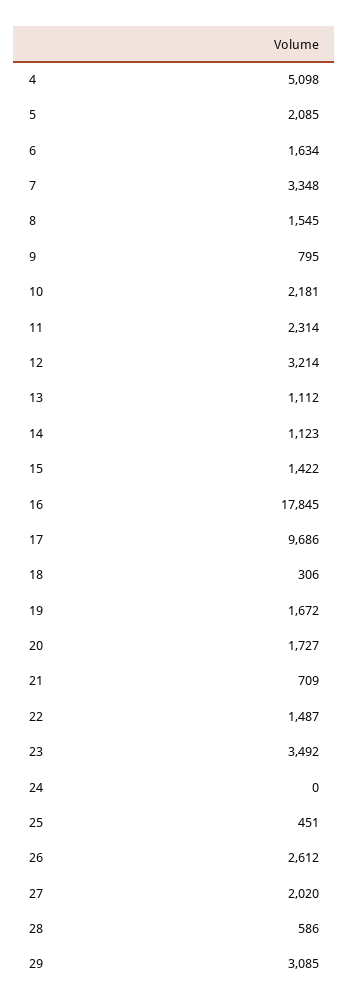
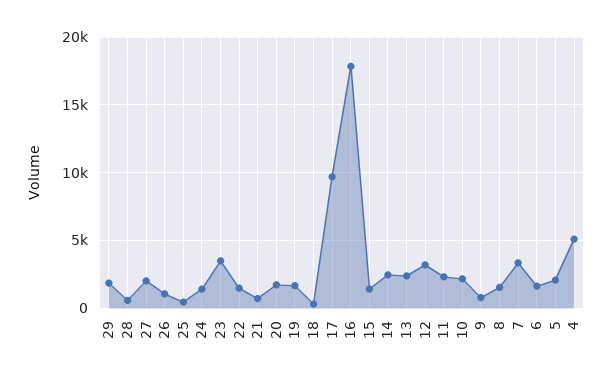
  {
    "4": 5098,
    "5": 2085,
    "6": 1634,
    "7": 3348,
    "8": 1545,
    "9": 795,
    "10": 2181,
    "11": 2314,
    "12": 3214,
-   "13": 1112,
+   "13": 2500,
-   "14": 1123,
+   "14": 2500,
    "15": 1422,
    "16": 17845,
    "17": 9686,
    "18": 306,
    "19": 1672,
    "20": 1727,
    "21": 709,
    "22": 1487,
    "23": 3492,
-   "24": 0,
+   "24": 1500,
    "25": 451,
-   "26": 2612,
+   "26": 1000,
    "27": 2020,
    "28": 586,
-   "29": 3085
+   "29": 2000
  }

